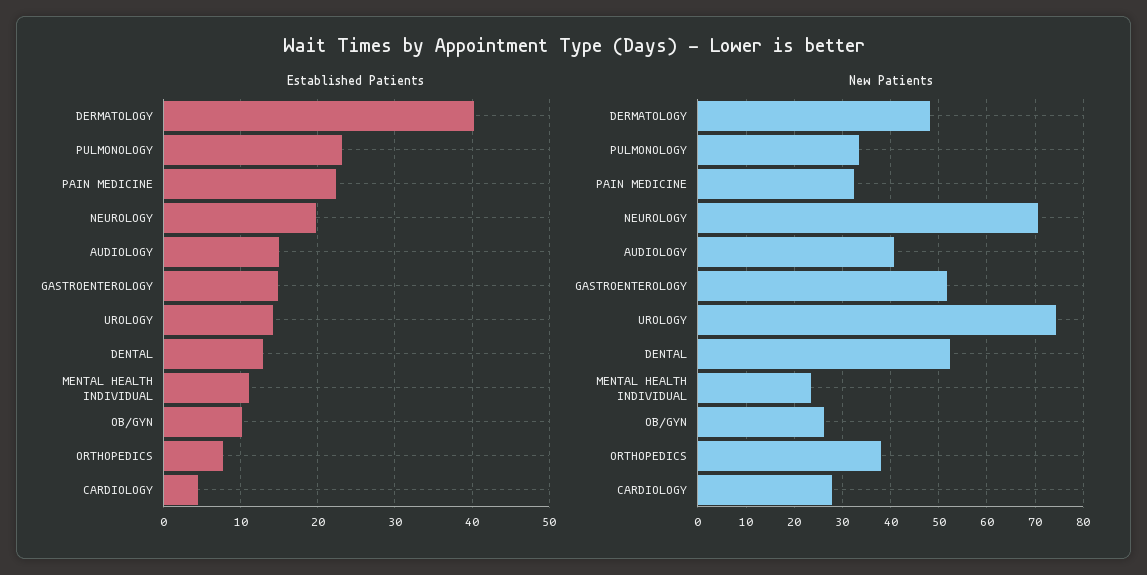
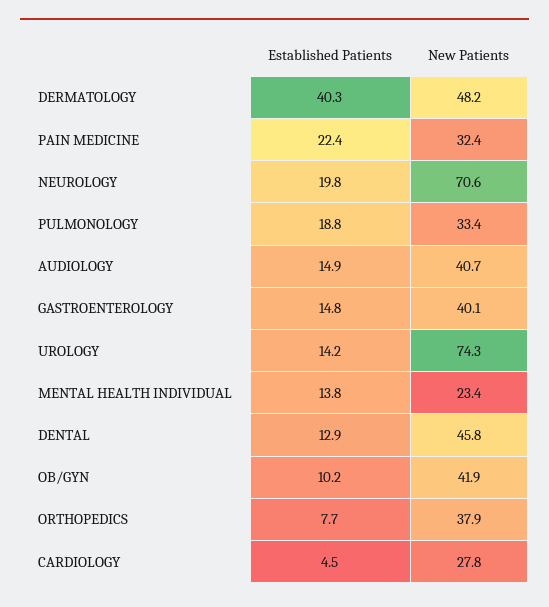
  {
    "Established Patients": {
      "DERMATOLOGY": 40.3,
-     "PULMONOLOGY": 23,
+     "PULMONOLOGY": 18.8,
      "PAIN MEDICINE": 22.4,
      "NEUROLOGY": 19.8,
      "AUDIOLOGY": 14.9,
      "GASTROENTEROLOGY": 14.8,
      "UROLOGY": 14.2,
      "DENTAL": 12.9,
-     "MENTAL HEALTH INDIVIDUAL": 11,
+     "MENTAL HEALTH INDIVIDUAL": 13.8,
      "OB/GYN": 10.2,
      "ORTHOPEDICS": 7.7,
      "CARDIOLOGY": 4.5
    },
    "New Patients": {
      "DERMATOLOGY": 48.2,
      "PULMONOLOGY": 33.4,
      "PAIN MEDICINE": 32.4,
      "NEUROLOGY": 70.6,
      "AUDIOLOGY": 40.7,
-     "GASTROENTEROLOGY": 52,
+     "GASTROENTEROLOGY": 40.1,
      "UROLOGY": 74.3,
-     "DENTAL": 52,
+     "DENTAL": 45.8,
      "MENTAL HEALTH INDIVIDUAL": 23.4,
-     "OB/GYN": 26,
+     "OB/GYN": 41.9,
      "ORTHOPEDICS": 37.9,
      "CARDIOLOGY": 27.8
    }
  }

